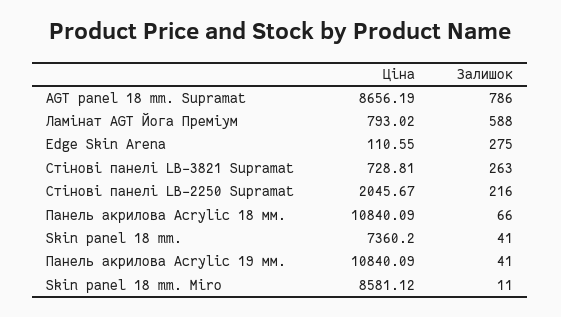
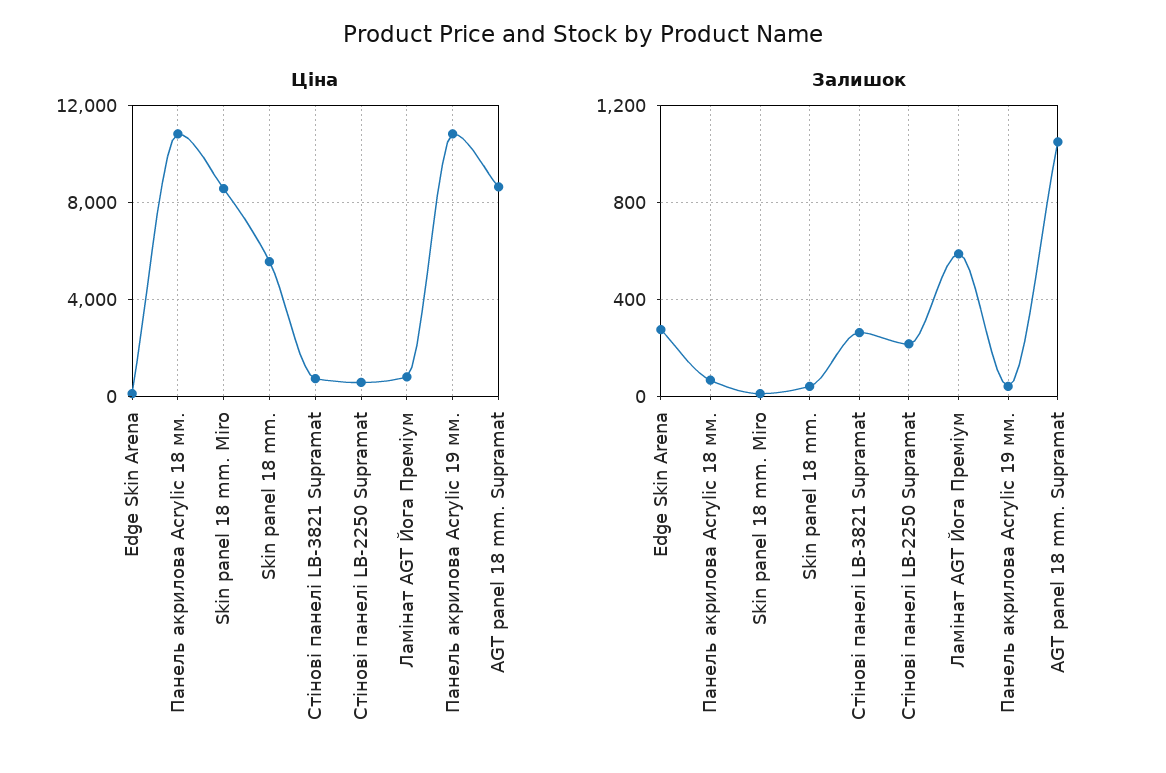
  {
    "Ціна": {
      "AGT panel 18 mm. Supramat": 8656.19,
      "Ламінат AGT Йога Преміум": 793.02,
      "Edge Skin Arena": 110.55,
      "Стінові панелі LB-3821 Supramat": 728.81,
-     "Стінові панелі LB-2250 Supramat": 2045.67,
+     "Стінові панелі LB-2250 Supramat": 500,
      "Панель акрилова Acrylic 18 мм.": 10840.09,
-     "Skin panel 18 mm.": 7360.2,
+     "Skin panel 18 mm.": 5500,
      "Панель акрилова Acrylic 19 мм.": 10840.09,
      "Skin panel 18 mm. Miro": 8581.12
    },
    "Залишок": {
-     "AGT panel 18 mm. Supramat": 786,
+     "AGT panel 18 mm. Supramat": 1050,
      "Ламінат AGT Йога Преміум": 588,
      "Edge Skin Arena": 275,
      "Стінові панелі LB-3821 Supramat": 263,
      "Стінові панелі LB-2250 Supramat": 216,
      "Панель акрилова Acrylic 18 мм.": 66,
      "Skin panel 18 mm.": 41,
      "Панель акрилова Acrylic 19 мм.": 41,
      "Skin panel 18 mm. Miro": 11
    }
  }

